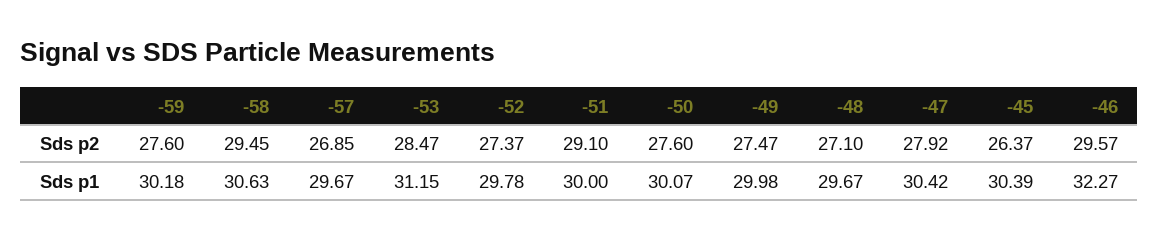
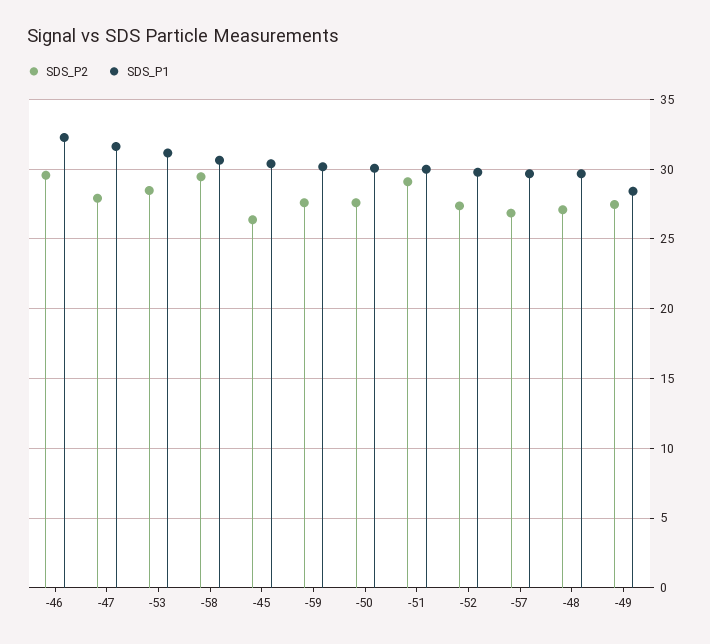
  {
    "Sds p2": {
      "-59": 27.6,
      "-58": 29.45,
      "-57": 26.85,
      "-53": 28.47,
      "-52": 27.37,
      "-51": 29.1,
      "-50": 27.6,
      "-49": 27.47,
      "-48": 27.1,
      "-47": 27.92,
      "-45": 26.37,
      "-46": 29.57
    },
    "Sds p1": {
      "-59": 30.18,
      "-58": 30.63,
      "-57": 29.67,
      "-53": 31.15,
      "-52": 29.78,
      "-51": 30,
      "-50": 30.07,
-     "-49": 29.98,
+     "-49": 28.5,
      "-48": 29.67,
-     "-47": 30.42,
+     "-47": 31.5,
      "-45": 30.39,
      "-46": 32.27
    }
  }

